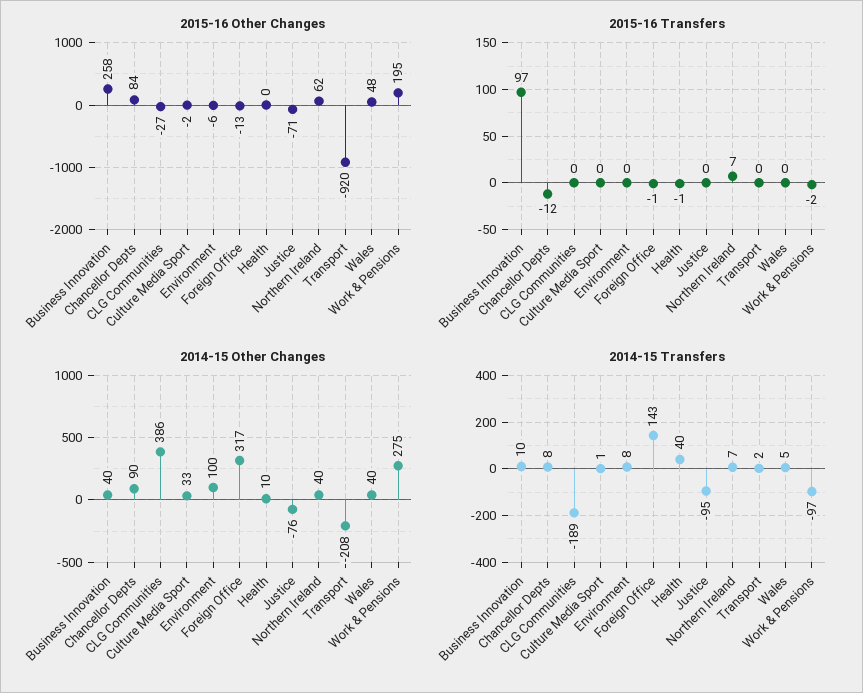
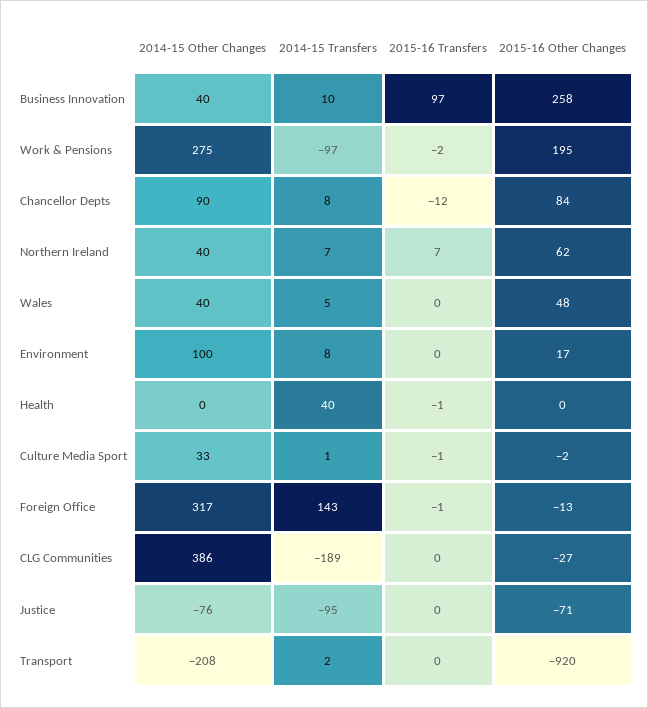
  {
    "2015-16 Other Changes": {
      "Business Innovation": 258,
      "Chancellor Depts": 84,
      "CLG Communities": -27,
      "Culture Media Sport": -2,
-     "Environment": -6,
+     "Environment": 17,
      "Foreign Office": -13,
      "Health": 0,
      "Justice": -71,
      "Northern Ireland": 62,
      "Transport": -920,
      "Wales": 48,
      "Work & Pensions": 195
    },
    "2015-16 Transfers": {
      "Business Innovation": 97,
      "Chancellor Depts": -12,
      "CLG Communities": 0,
-     "Culture Media Sport": 0,
+     "Culture Media Sport": -1,
      "Environment": 0,
      "Foreign Office": -1,
      "Health": -1,
      "Justice": 0,
      "Northern Ireland": 7,
      "Transport": 0,
      "Wales": 0,
      "Work & Pensions": -2
    },
    "2014-15 Other Changes": {
      "Business Innovation": 40,
      "Chancellor Depts": 90,
      "CLG Communities": 386,
      "Culture Media Sport": 33,
      "Environment": 100,
      "Foreign Office": 317,
-     "Health": 10,
+     "Health": 0,
      "Justice": -76,
      "Northern Ireland": 40,
      "Transport": -208,
      "Wales": 40,
      "Work & Pensions": 275
    },
    "2014-15 Transfers": {
      "Business Innovation": 10,
      "Chancellor Depts": 8,
      "CLG Communities": -189,
      "Culture Media Sport": 1,
      "Environment": 8,
      "Foreign Office": 143,
      "Health": 40,
      "Justice": -95,
      "Northern Ireland": 7,
      "Transport": 2,
      "Wales": 5,
      "Work & Pensions": -97
    }
  }

